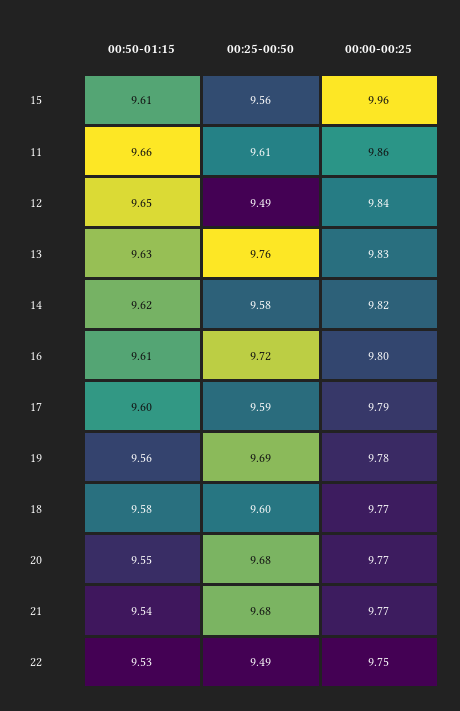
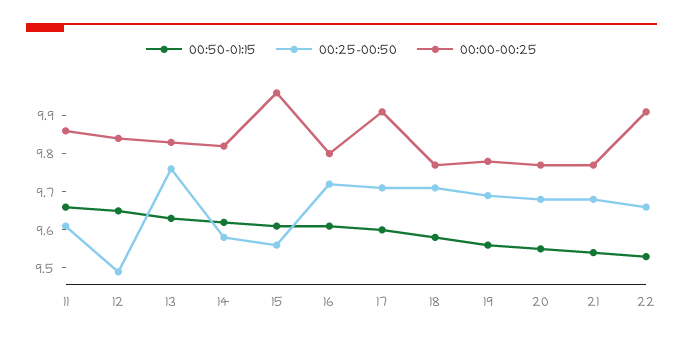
  {
    "00:50-01:15": {
      "15": 9.61,
      "11": 9.66,
      "12": 9.65,
      "13": 9.63,
      "14": 9.62,
      "16": 9.61,
      "17": 9.6,
      "19": 9.56,
      "18": 9.58,
      "20": 9.55,
      "21": 9.54,
      "22": 9.53
    },
    "00:25-00:50": {
      "15": 9.56,
      "11": 9.61,
      "12": 9.49,
      "13": 9.76,
      "14": 9.58,
      "16": 9.72,
-     "17": 9.59,
+     "17": 9.7,
      "19": 9.69,
-     "18": 9.6,
+     "18": 9.7,
      "20": 9.68,
      "21": 9.68,
-     "22": 9.49
+     "22": 9.65
    },
    "00:00-00:25": {
      "15": 9.96,
      "11": 9.86,
      "12": 9.84,
      "13": 9.83,
      "14": 9.82,
      "16": 9.8,
-     "17": 9.79,
+     "17": 9.9,
      "19": 9.78,
      "18": 9.77,
      "20": 9.77,
      "21": 9.77,
-     "22": 9.75
+     "22": 9.9
    }
  }

